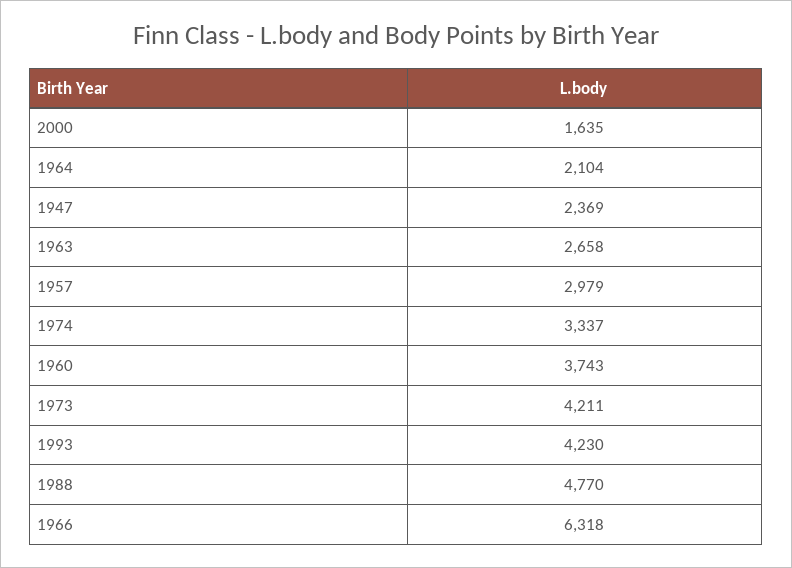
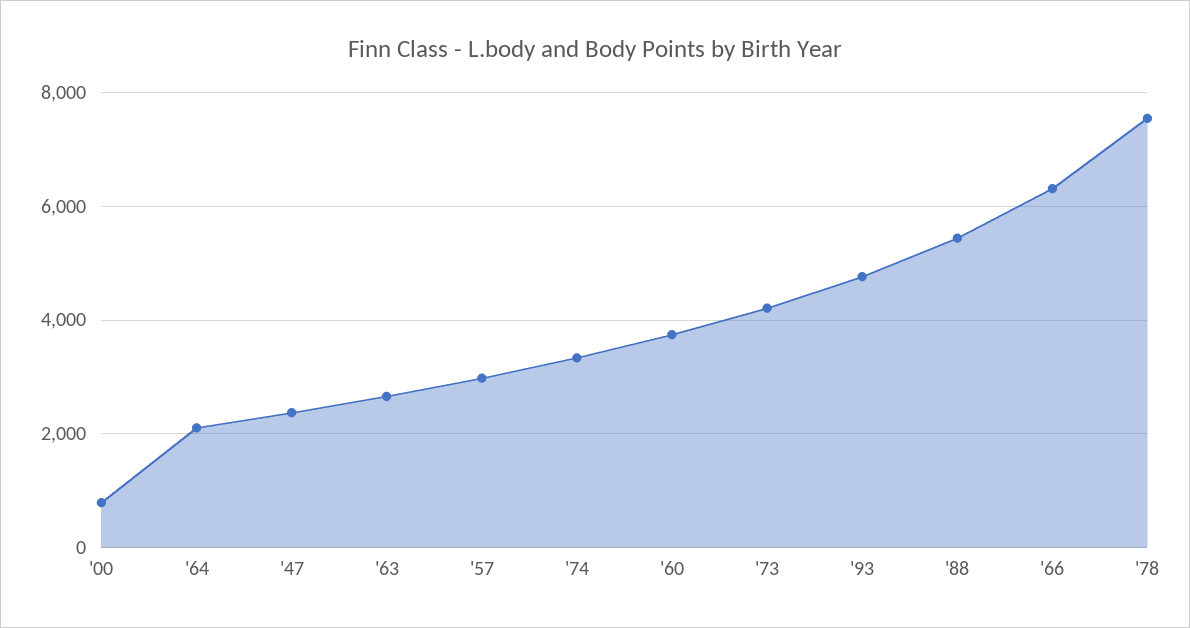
  {
-   "2000": 1635,
+   "2000": 800,
    "1964": 2104,
    "1947": 2369,
    "1963": 2658,
    "1957": 2979,
    "1974": 3337,
    "1960": 3743,
    "1973": 4211,
-   "1993": 4230,
+   "1993": 4800,
-   "1988": 4770,
+   "1988": 5400,
-   "1966": 6318
+   "1966": 6318,
+   "'78": 7600
  }

